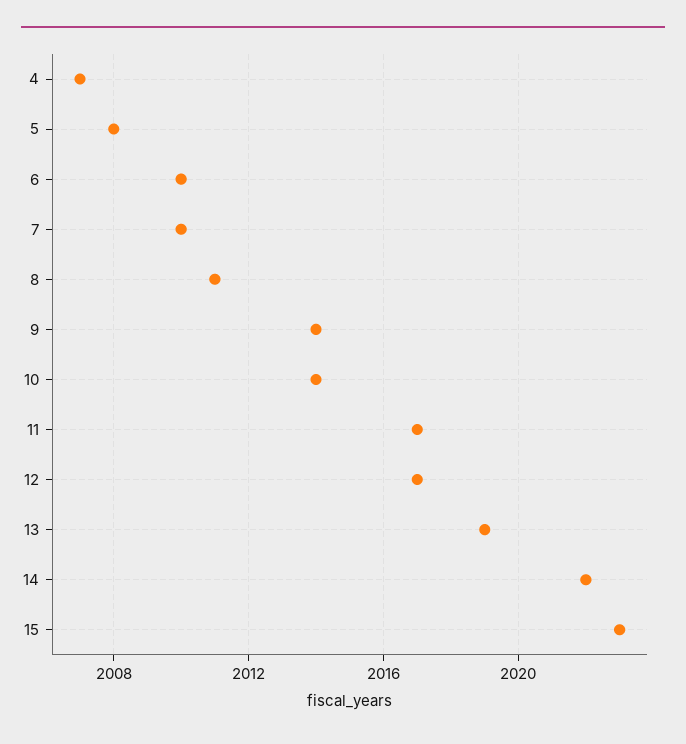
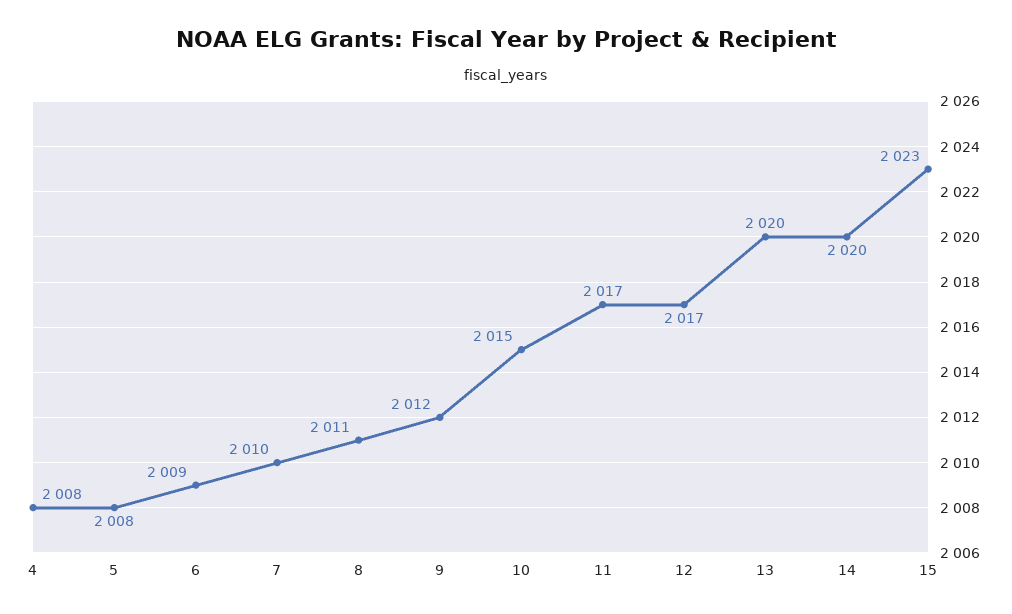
  {
-   "4": 2007,
+   "4": 2008,
    "5": 2008,
-   "6": 2010,
+   "6": 2009,
    "7": 2010,
    "8": 2011,
-   "9": 2014,
+   "9": 2012,
-   "10": 2014,
+   "10": 2015,
    "11": 2017,
    "12": 2017,
-   "13": 2019,
+   "13": 2020,
-   "14": 2022,
+   "14": 2020,
    "15": 2023
  }

